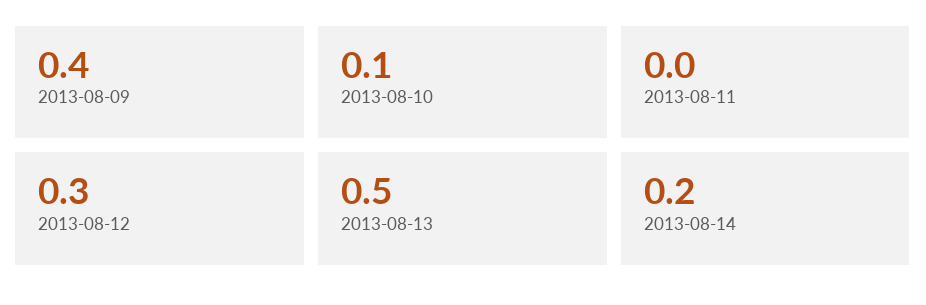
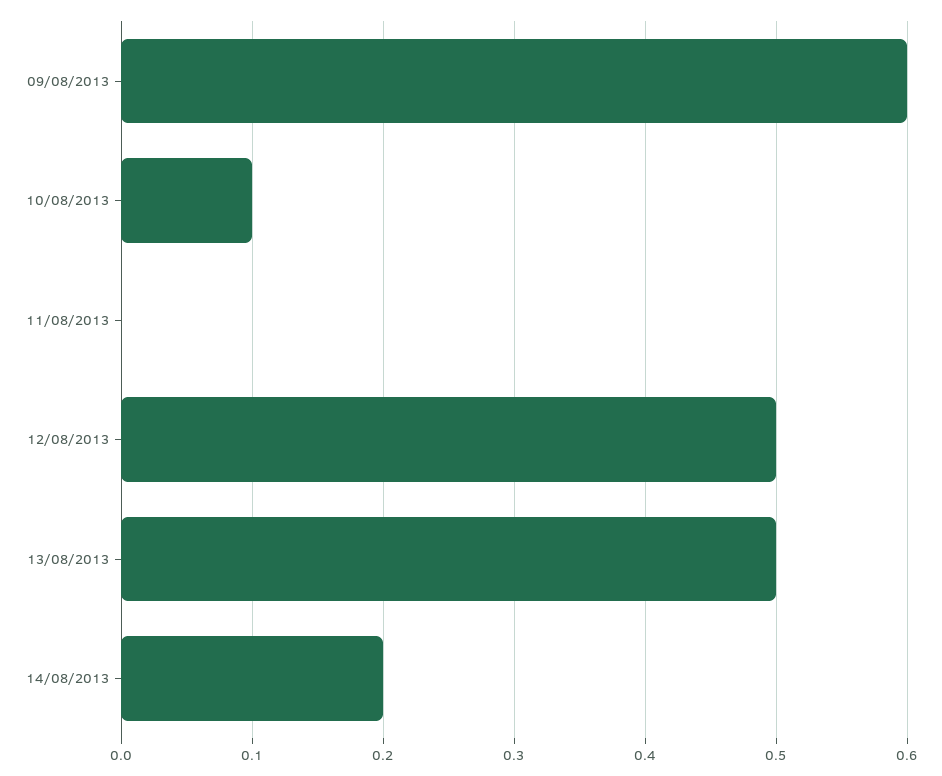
  {
-   "2013-08-09": 0.4,
+   "2013-08-09": 0.6,
    "2013-08-10": 0.1,
    "2013-08-11": 0,
-   "2013-08-12": 0.3,
+   "2013-08-12": 0.5,
    "2013-08-13": 0.5,
    "2013-08-14": 0.2
  }

